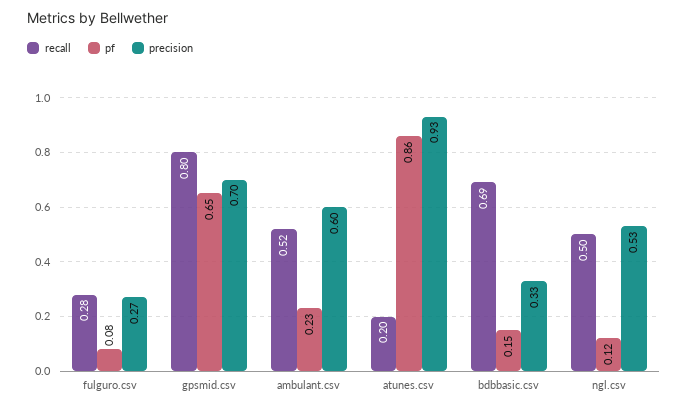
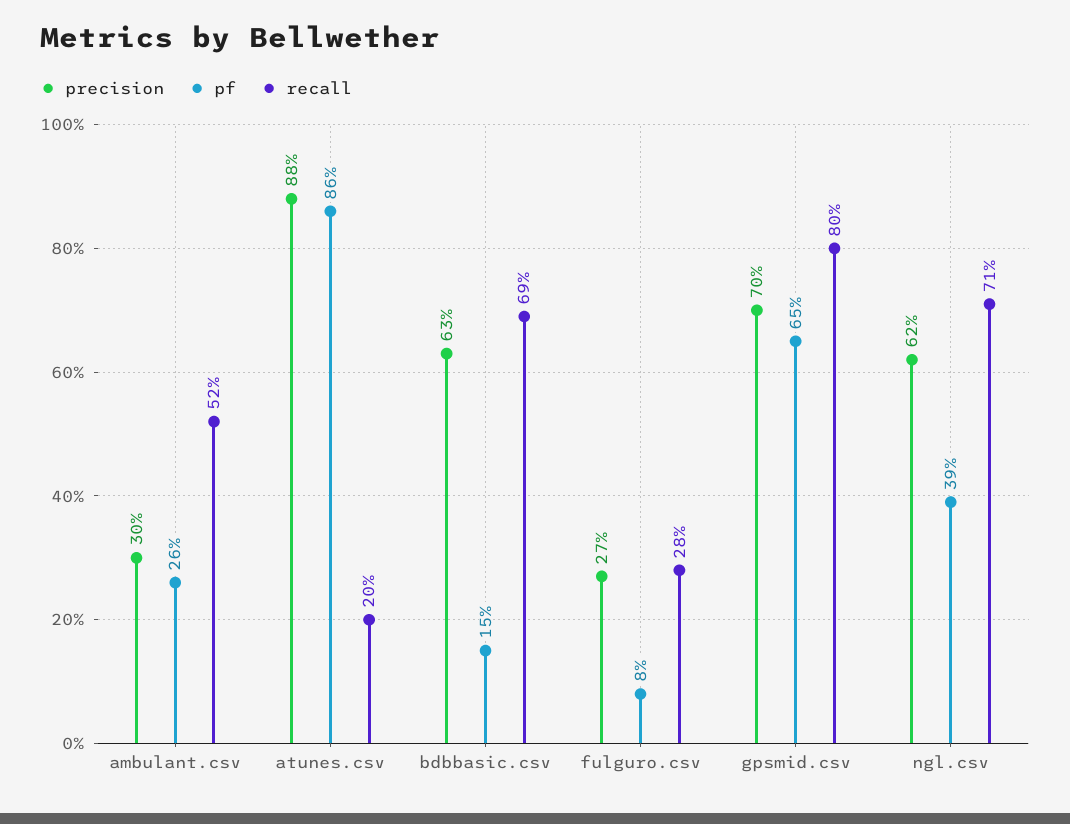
  {
    "recall": {
      "fulguro.csv": 0.28,
      "gpsmid.csv": 0.8,
      "ambulant.csv": 0.52,
      "atunes.csv": 0.2,
      "bdbbasic.csv": 0.69,
-     "ngl.csv": 0.5
+     "ngl.csv": 0.71
    },
    "pf": {
      "fulguro.csv": 0.08,
      "gpsmid.csv": 0.65,
-     "ambulant.csv": 0.23,
+     "ambulant.csv": 0.26,
      "atunes.csv": 0.86,
      "bdbbasic.csv": 0.15,
-     "ngl.csv": 0.12
+     "ngl.csv": 0.39
    },
    "precision": {
      "fulguro.csv": 0.27,
      "gpsmid.csv": 0.7,
-     "ambulant.csv": 0.6,
+     "ambulant.csv": 0.3,
-     "atunes.csv": 0.93,
+     "atunes.csv": 0.88,
-     "bdbbasic.csv": 0.33,
+     "bdbbasic.csv": 0.63,
-     "ngl.csv": 0.53
+     "ngl.csv": 0.62
    }
  }

